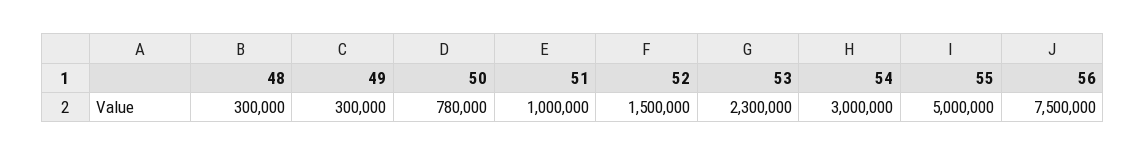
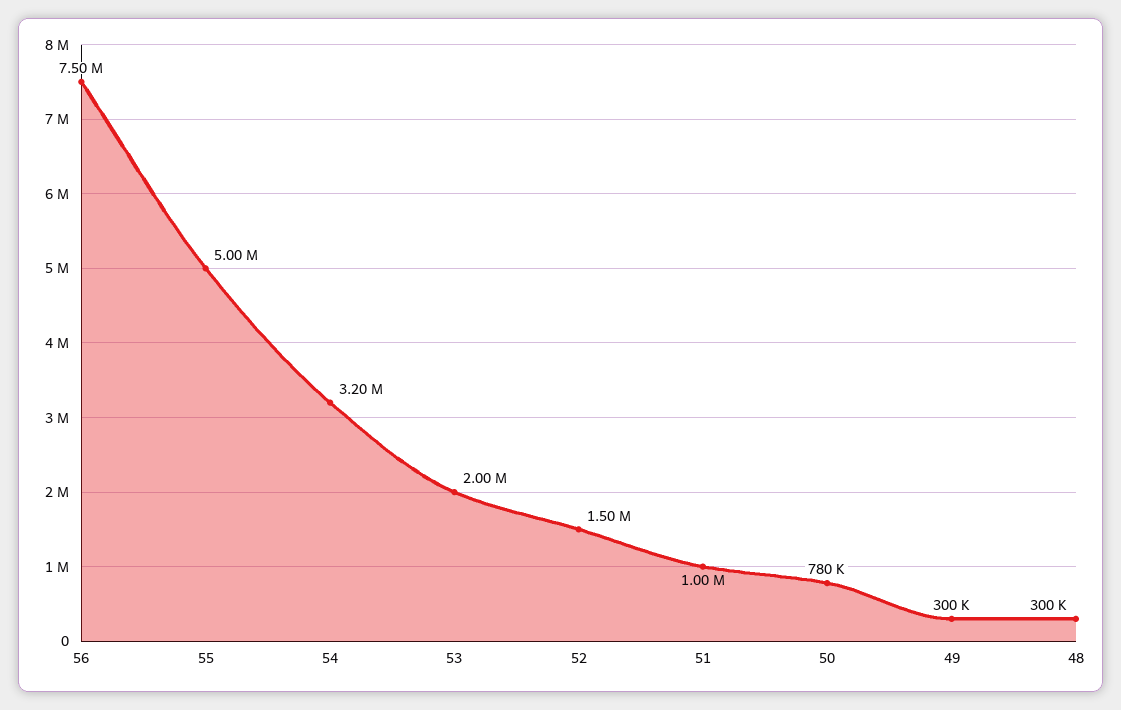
  {
    "48": 300000,
    "49": 300000,
    "50": 780000,
    "51": 1000000,
    "52": 1500000,
-   "53": 2300000,
+   "53": 2000000,
-   "54": 3000000,
+   "54": 3200000,
    "55": 5000000,
    "56": 7500000
  }

